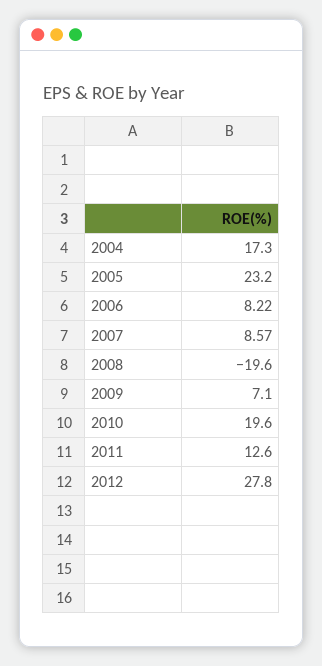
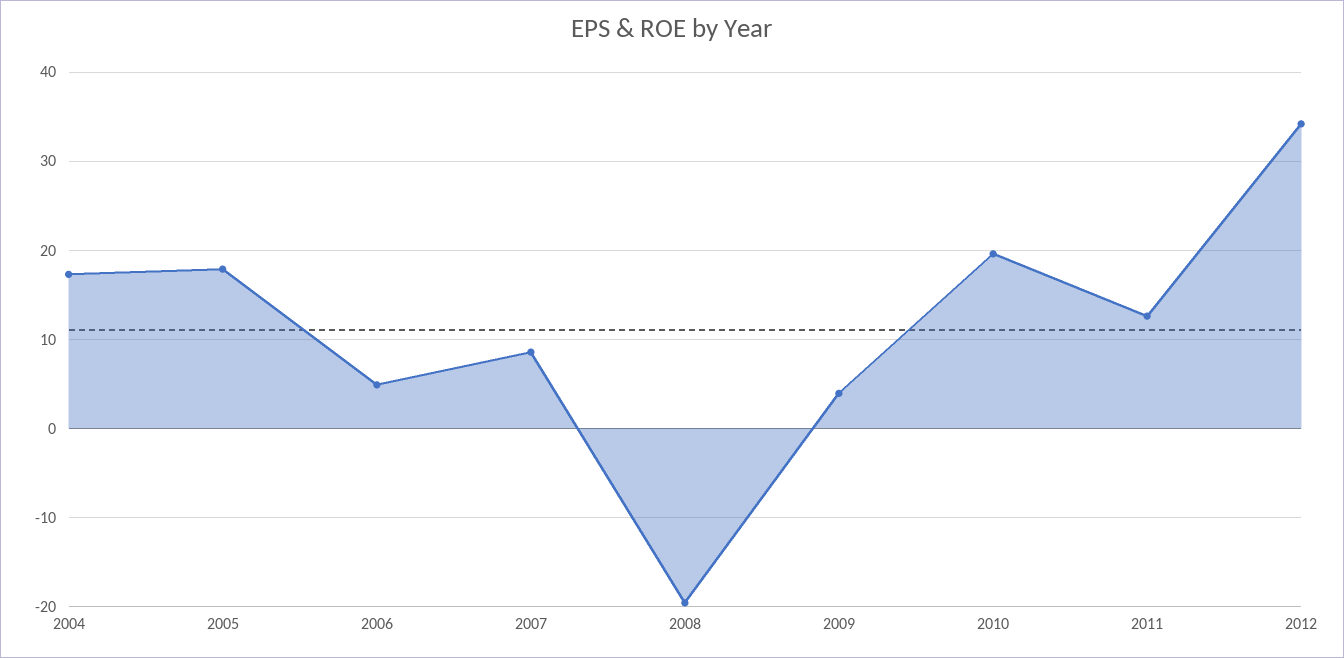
  {
    "2004": 17.3,
-   "2005": 23.2,
+   "2005": 18,
-   "2006": 8.22,
+   "2006": 5,
    "2007": 8.57,
    "2008": -19.6,
-   "2009": 7.1,
+   "2009": 4,
    "2010": 19.6,
    "2011": 12.6,
-   "2012": 27.8
+   "2012": 34
  }

